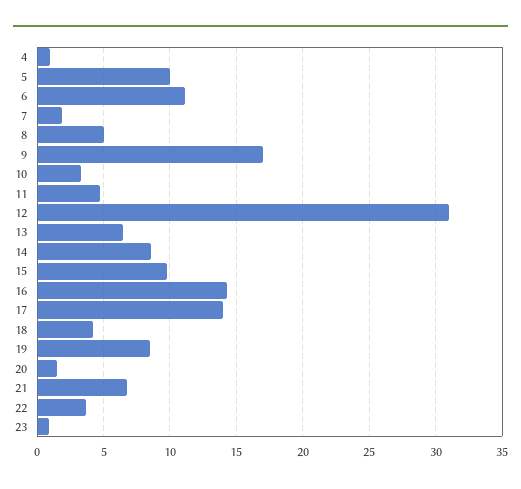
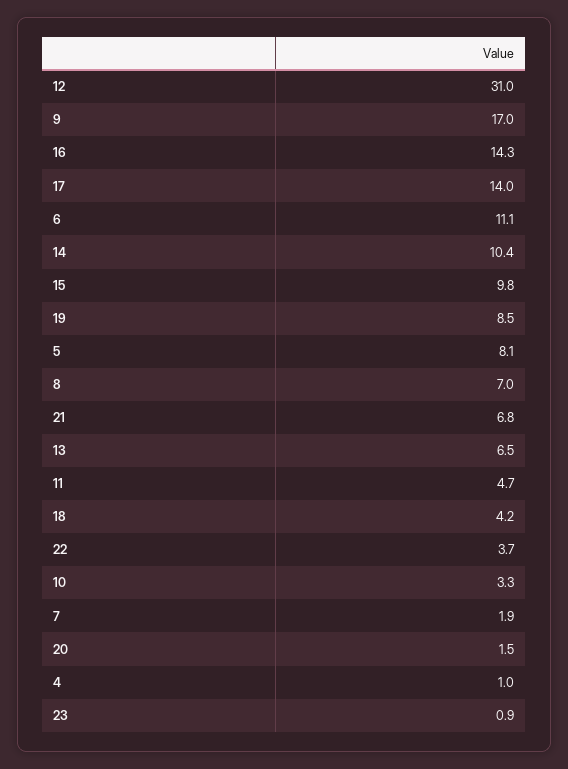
  {
    "4": 1,
-   "5": 10,
+   "5": 8.1,
    "6": 11.1,
    "7": 1.9,
-   "8": 5,
+   "8": 7,
    "9": 17,
    "10": 3.3,
    "11": 4.7,
    "12": 31,
    "13": 6.5,
-   "14": 8.5,
+   "14": 10.4,
    "15": 9.8,
    "16": 14.3,
    "17": 14,
    "18": 4.2,
    "19": 8.5,
    "20": 1.5,
    "21": 6.8,
    "22": 3.7,
    "23": 0.9
  }

